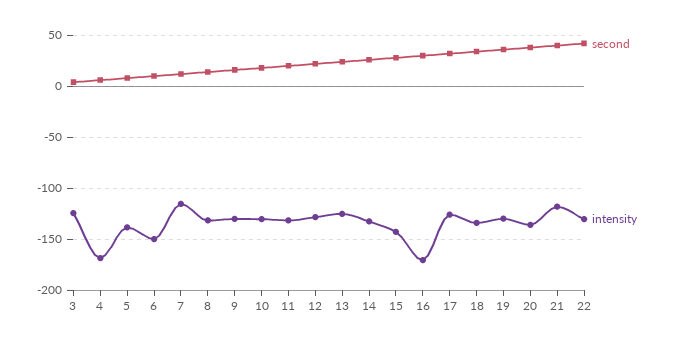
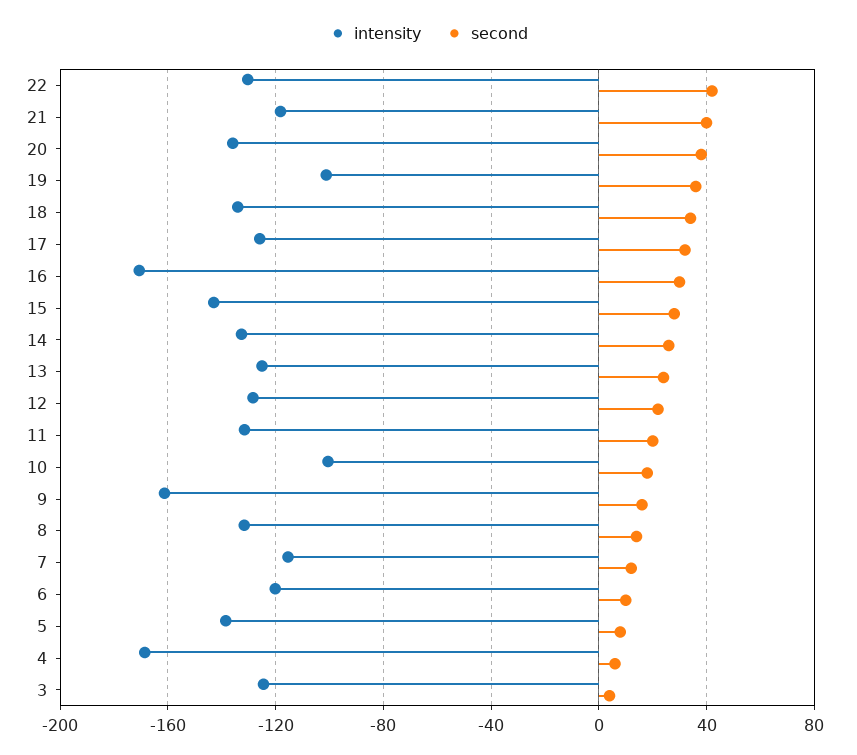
  {
    "second": {
      "3": 5,
      "4": 5,
      "5": 10,
      "6": 10,
      "7": 10,
      "8": 15,
      "9": 15,
      "10": 20,
      "11": 20,
      "12": 20,
      "13": 25,
      "14": 25,
      "15": 30,
      "16": 30,
      "17": 30,
      "18": 35,
      "19": 35,
      "20": 40,
      "21": 40,
      "22": 40
    },
    "intensity": {
      "3": -125,
      "4": -170,
      "5": -140,
-     "6": -150,
+     "6": -120,
      "7": -115,
      "8": -130,
-     "9": -130,
+     "9": -160,
-     "10": -130,
+     "10": -100,
      "11": -130,
      "12": -130,
      "13": -125,
      "14": -135,
      "15": -145,
      "16": -170,
      "17": -125,
      "18": -135,
-     "19": -130,
+     "19": -100,
      "20": -135,
      "21": -120,
      "22": -130
    }
  }

